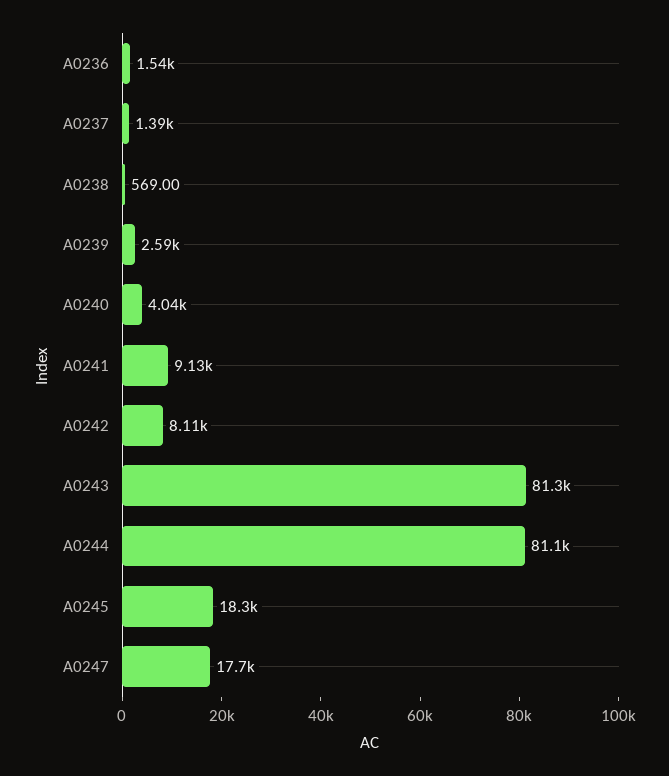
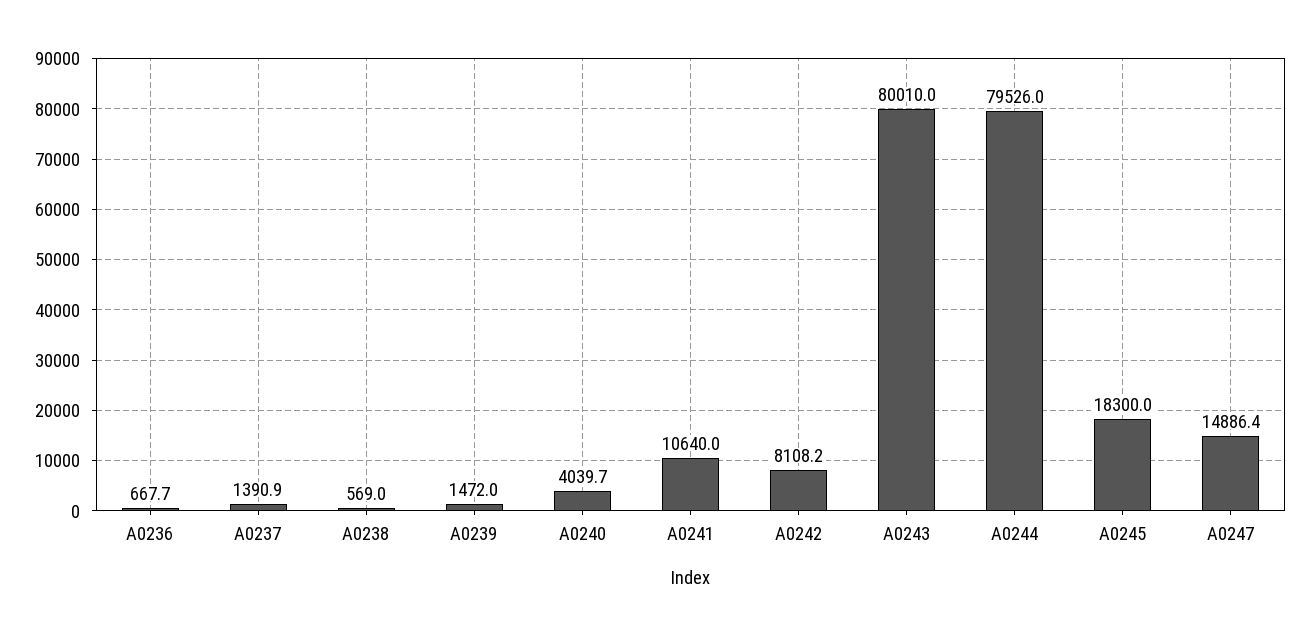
  {
-   "A0236": 1540,
+   "A0236": 667.7,
    "A0237": 1390.9,
    "A0238": 569,
-   "A0239": 2590,
+   "A0239": 1472,
    "A0240": 4039.7,
-   "A0241": 9130,
+   "A0241": 10640,
    "A0242": 8108.2,
-   "A0243": 81300,
+   "A0243": 80010,
-   "A0244": 81100,
+   "A0244": 79526,
    "A0245": 18300,
-   "A0247": 17700
+   "A0247": 14886.4
  }

